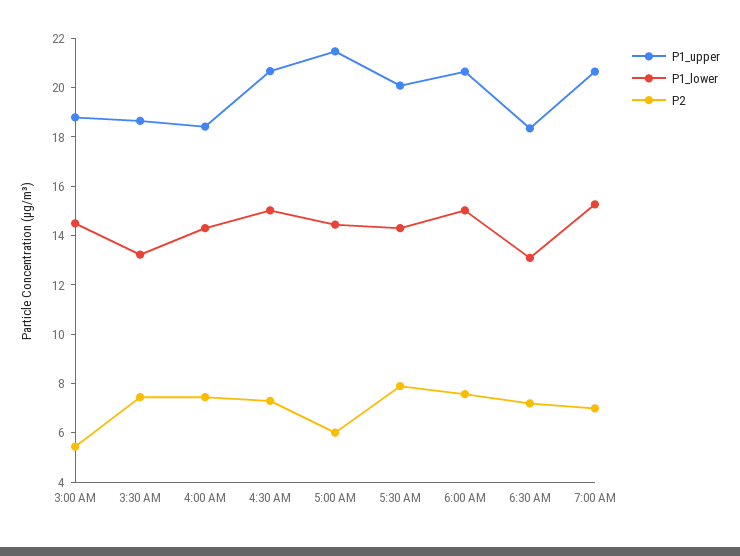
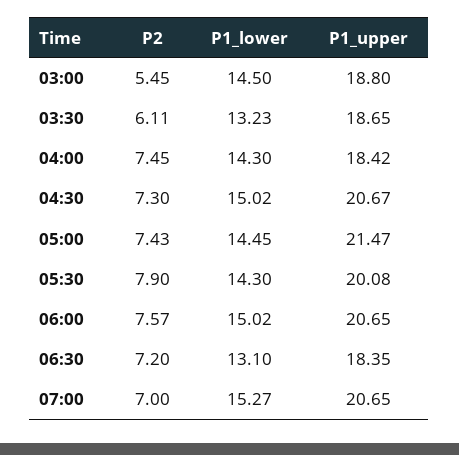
  {
    "P1_upper": {
      "3:00 AM": 18.8,
      "3:30 AM": 18.65,
      "4:00 AM": 18.42,
      "4:30 AM": 20.67,
      "5:00 AM": 21.47,
      "5:30 AM": 20.08,
      "6:00 AM": 20.65,
      "6:30 AM": 18.35,
      "7:00 AM": 20.65
    },
    "P1_lower": {
      "3:00 AM": 14.5,
      "3:30 AM": 13.23,
      "4:00 AM": 14.3,
      "4:30 AM": 15.02,
      "5:00 AM": 14.45,
      "5:30 AM": 14.3,
      "6:00 AM": 15.02,
      "6:30 AM": 13.1,
      "7:00 AM": 15.27
    },
    "P2": {
      "3:00 AM": 5.45,
-     "3:30 AM": 7.5,
+     "3:30 AM": 6.11,
      "4:00 AM": 7.45,
      "4:30 AM": 7.3,
-     "5:00 AM": 6,
+     "5:00 AM": 7.43,
      "5:30 AM": 7.9,
      "6:00 AM": 7.57,
      "6:30 AM": 7.2,
      "7:00 AM": 7
    }
  }

